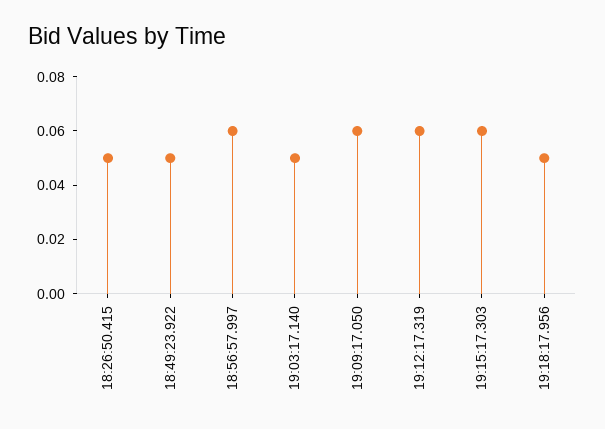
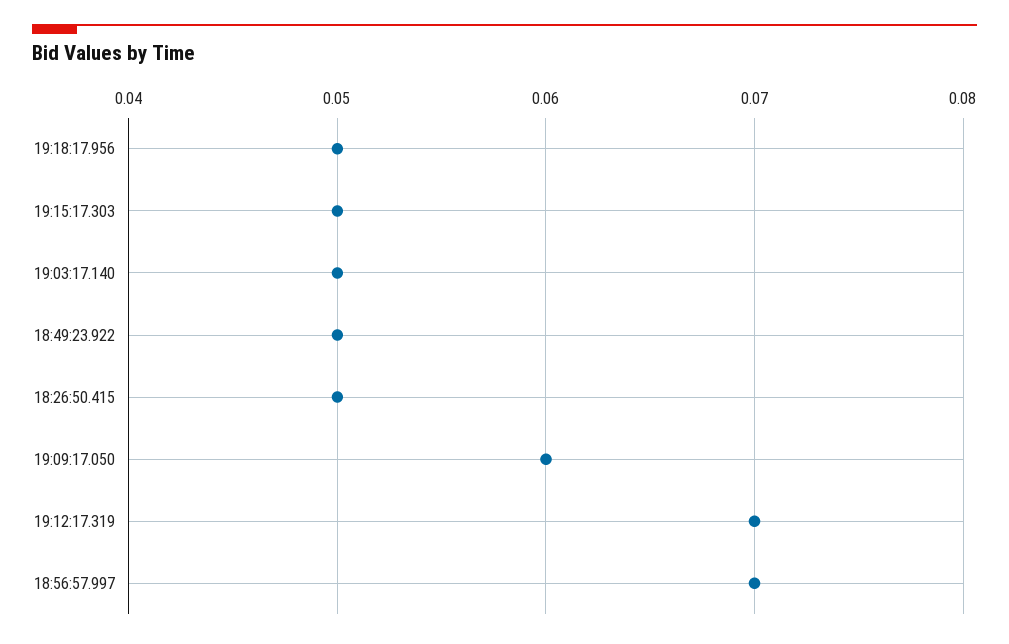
  {
    "18:26:50.415": 0.05,
    "18:49:23.922": 0.05,
-   "18:56:57.997": 0.06,
+   "18:56:57.997": 0.07,
    "19:03:17.140": 0.05,
    "19:09:17.050": 0.06,
-   "19:12:17.319": 0.06,
+   "19:12:17.319": 0.07,
-   "19:15:17.303": 0.06,
+   "19:15:17.303": 0.05,
    "19:18:17.956": 0.05
  }

